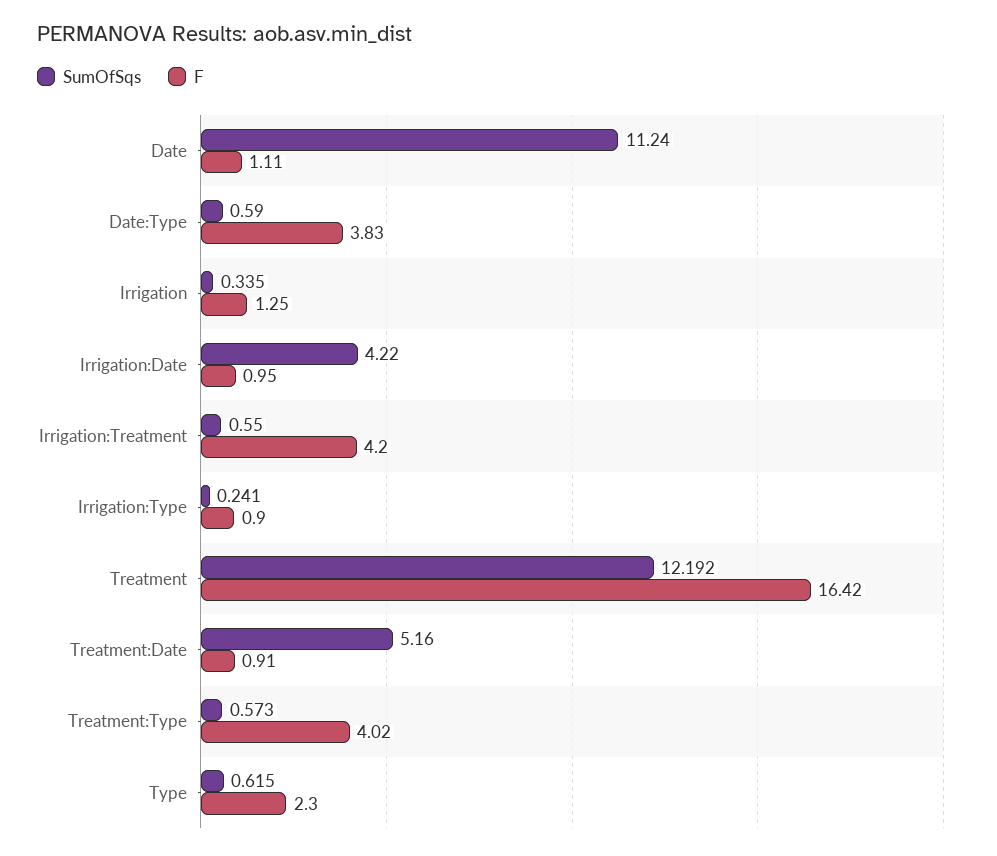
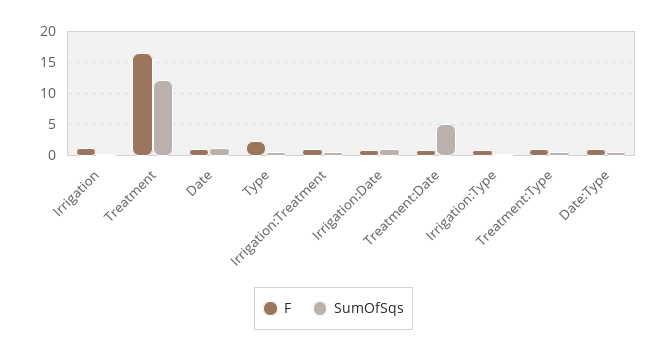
  {
    "SumOfSqs": {
-     "Date": 11.24,
+     "Date": 1,
      "Date:Type": 0.59,
      "Irrigation": 0.335,
-     "Irrigation:Date": 4.22,
+     "Irrigation:Date": 1,
      "Irrigation:Treatment": 0.55,
      "Irrigation:Type": 0.241,
      "Treatment": 12.192,
      "Treatment:Date": 5.16,
      "Treatment:Type": 0.573,
      "Type": 0.615
    },
    "F": {
      "Date": 1.11,
-     "Date:Type": 3.83,
+     "Date:Type": 1,
      "Irrigation": 1.25,
      "Irrigation:Date": 0.95,
-     "Irrigation:Treatment": 4.2,
+     "Irrigation:Treatment": 1,
      "Irrigation:Type": 0.9,
      "Treatment": 16.42,
      "Treatment:Date": 0.91,
-     "Treatment:Type": 4.02,
+     "Treatment:Type": 1,
      "Type": 2.3
    }
  }

